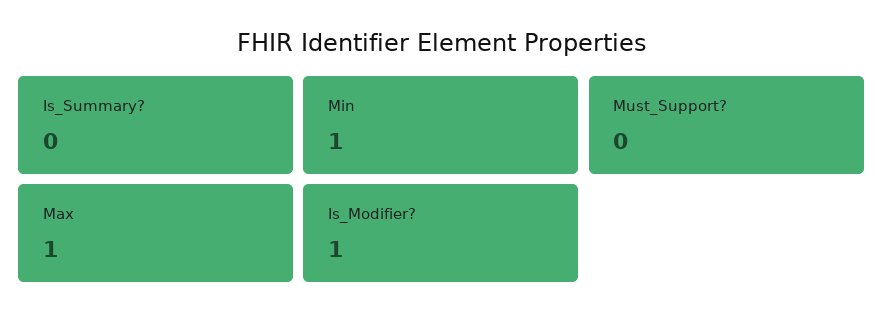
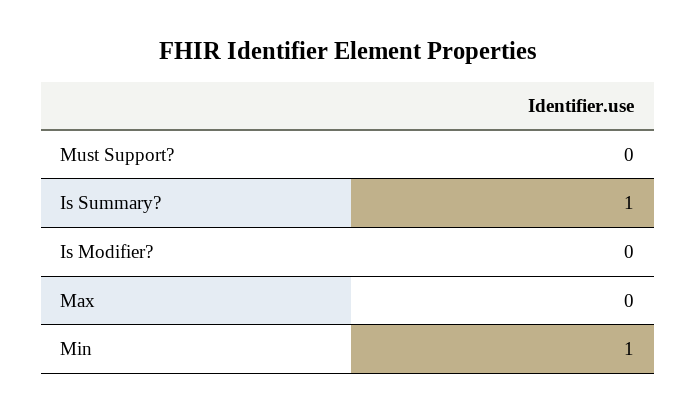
  {
-   "Is_Summary?": 0,
+   "Is_Summary?": 1,
    "Min": 1,
    "Must_Support?": 0,
-   "Max": 1,
+   "Max": 0,
-   "Is_Modifier?": 1
+   "Is_Modifier?": 0
  }

